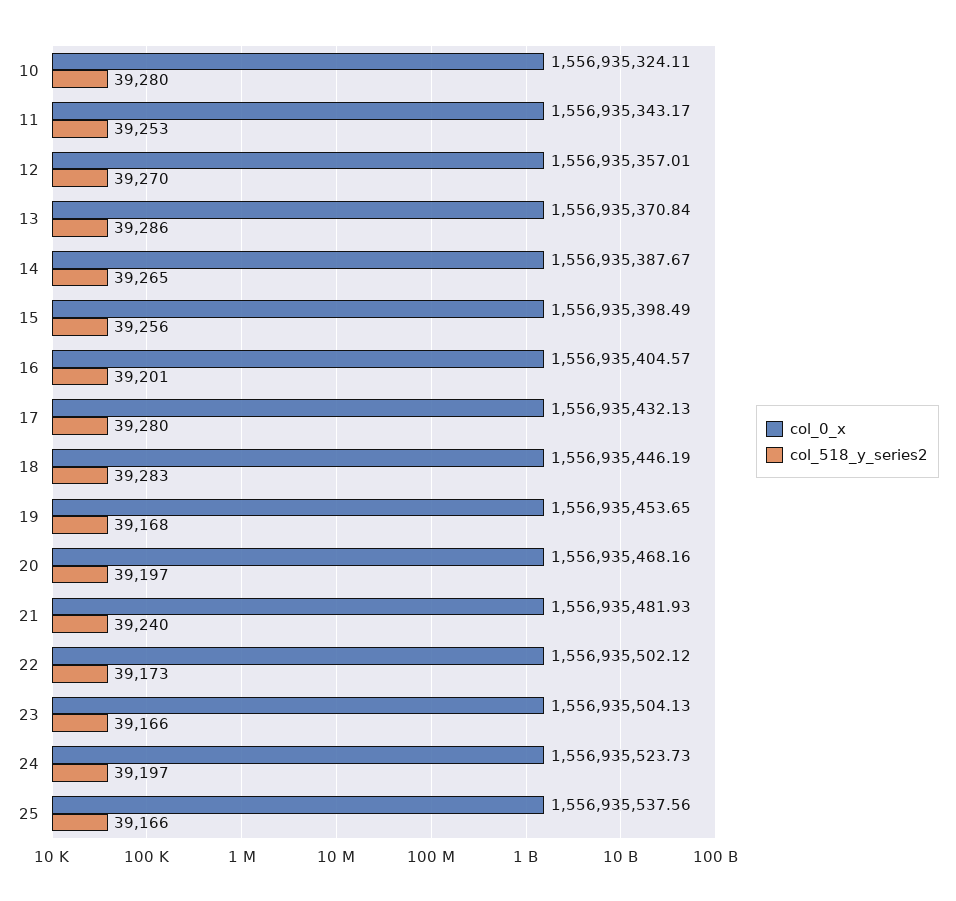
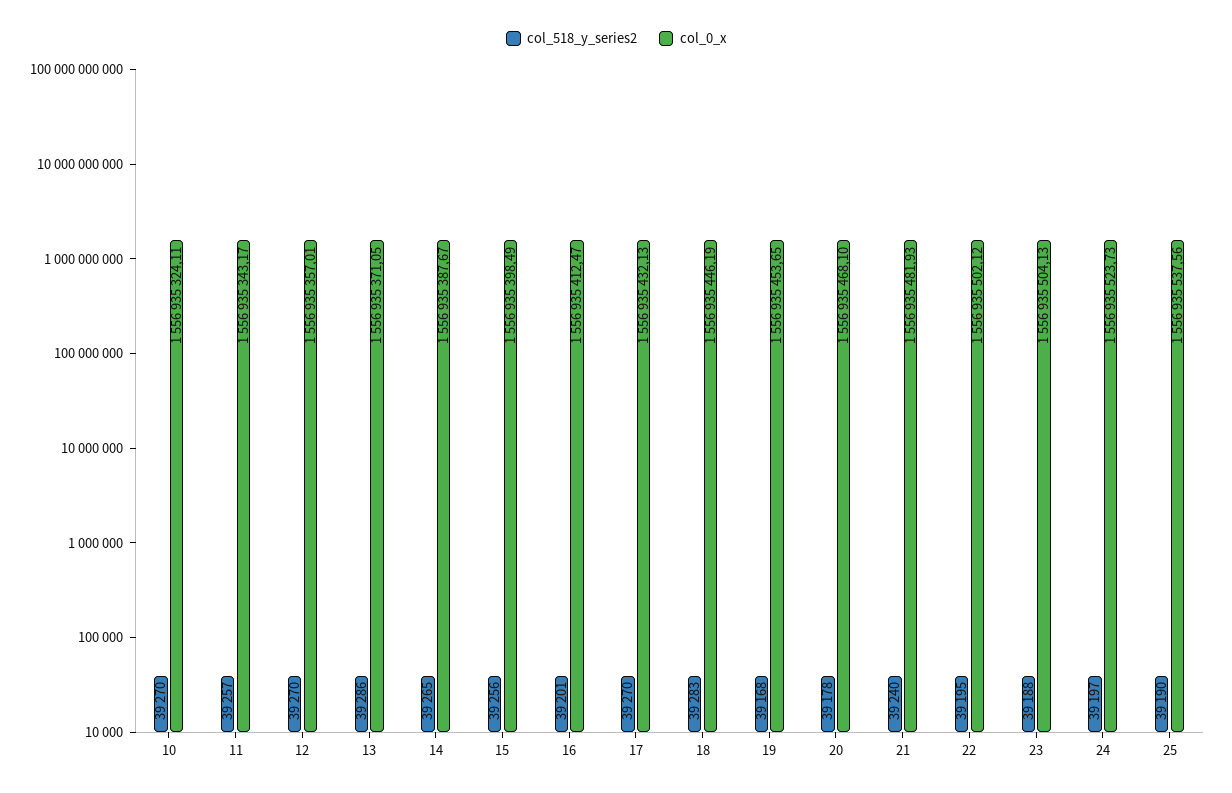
  {
    "col_0_x": {
      "10": 1556935324.11,
      "11": 1556935343.17,
      "12": 1556935357.01,
-     "13": 1556935370.84,
+     "13": 1556935371.05,
      "14": 1556935387.67,
      "15": 1556935398.49,
-     "16": 1556935404.57,
+     "16": 1556935412.47,
      "17": 1556935432.13,
      "18": 1556935446.19,
      "19": 1556935453.65,
-     "20": 1556935468.16,
+     "20": 1556935468.1,
      "21": 1556935481.93,
      "22": 1556935502.12,
      "23": 1556935504.13,
      "24": 1556935523.73,
      "25": 1556935537.56
    },
    "col_518_y_series2": {
-     "10": 39280,
+     "10": 39270,
-     "11": 39253,
+     "11": 39257,
      "12": 39270,
      "13": 39286,
      "14": 39265,
      "15": 39256,
      "16": 39201,
-     "17": 39280,
+     "17": 39270,
      "18": 39283,
      "19": 39168,
-     "20": 39197,
+     "20": 39178,
      "21": 39240,
-     "22": 39173,
+     "22": 39195,
-     "23": 39166,
+     "23": 39188,
      "24": 39197,
-     "25": 39166
+     "25": 39190
    }
  }

